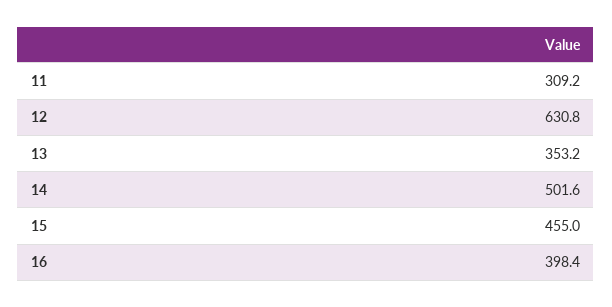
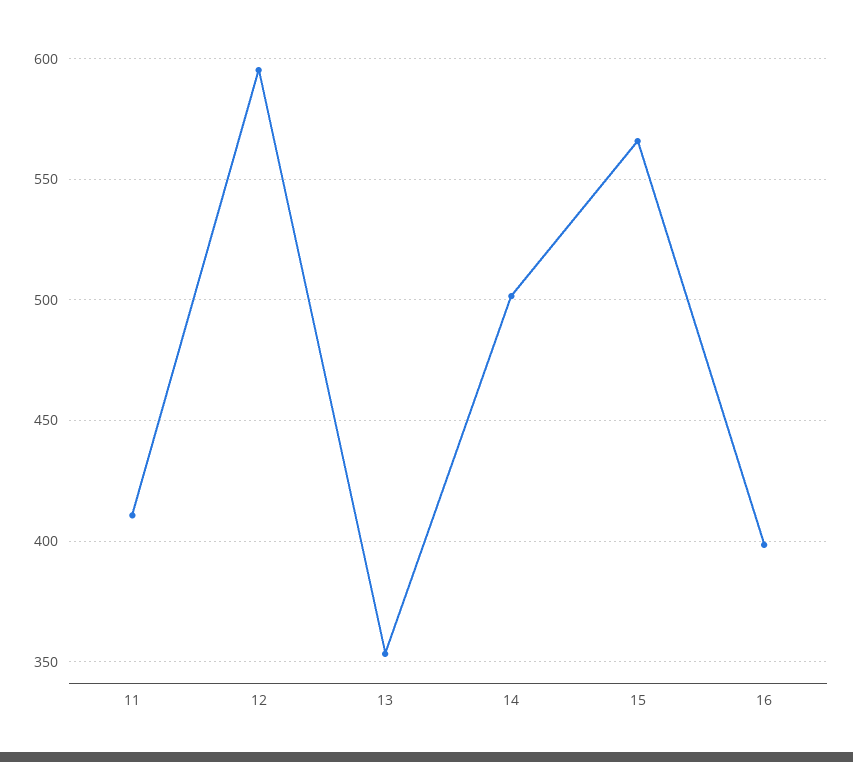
  {
-   "11": 309.2,
+   "11": 410,
-   "12": 630.8,
+   "12": 595,
    "13": 353.2,
    "14": 501.6,
-   "15": 455,
+   "15": 565,
    "16": 398.4
  }

